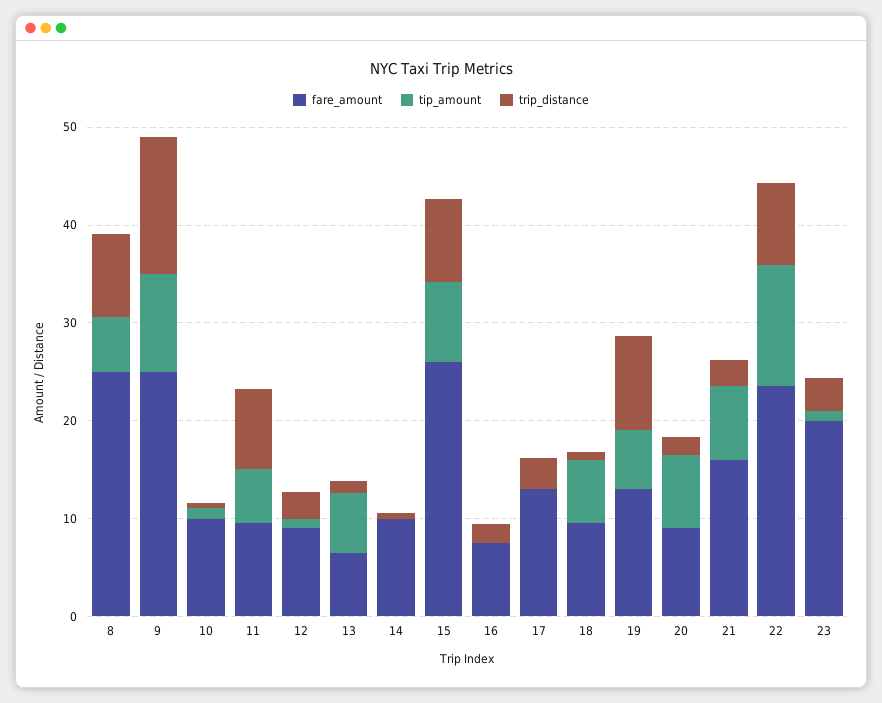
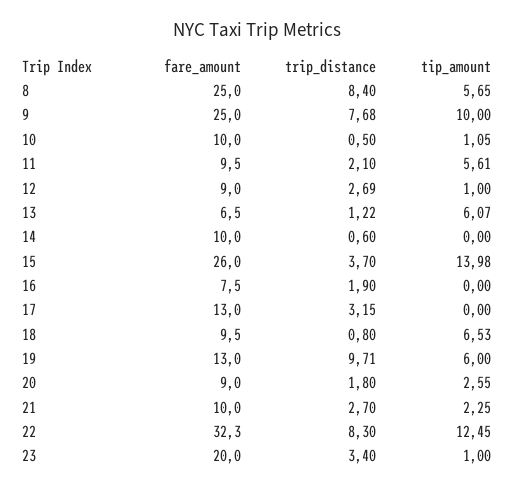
  {
    "fare_amount": {
      "8": 25,
      "9": 25,
      "10": 10,
      "11": 9.5,
      "12": 9,
      "13": 6.5,
      "14": 10,
      "15": 26,
      "16": 7.5,
      "17": 13,
      "18": 9.5,
      "19": 13,
      "20": 9,
-     "21": 16,
+     "21": 10,
-     "22": 24,
+     "22": 32.3,
      "23": 20
    },
    "tip_amount": {
      "8": 5.65,
      "9": 10,
      "10": 1.05,
      "11": 5.61,
      "12": 1,
      "13": 6.07,
      "14": 0,
-     "15": 8,
+     "15": 13.98,
      "16": 0,
      "17": 0,
      "18": 6.53,
      "19": 6,
-     "20": 8,
+     "20": 2.55,
-     "21": 8,
+     "21": 2.25,
      "22": 12.45,
      "23": 1
    },
    "trip_distance": {
      "8": 8.4,
-     "9": 14,
+     "9": 7.68,
      "10": 0.5,
-     "11": 8,
+     "11": 2.1,
      "12": 2.69,
      "13": 1.22,
      "14": 0.6,
-     "15": 8,
+     "15": 3.7,
      "16": 1.9,
      "17": 3.15,
      "18": 0.8,
      "19": 9.71,
      "20": 1.8,
      "21": 2.7,
      "22": 8.3,
      "23": 3.4
    }
  }

